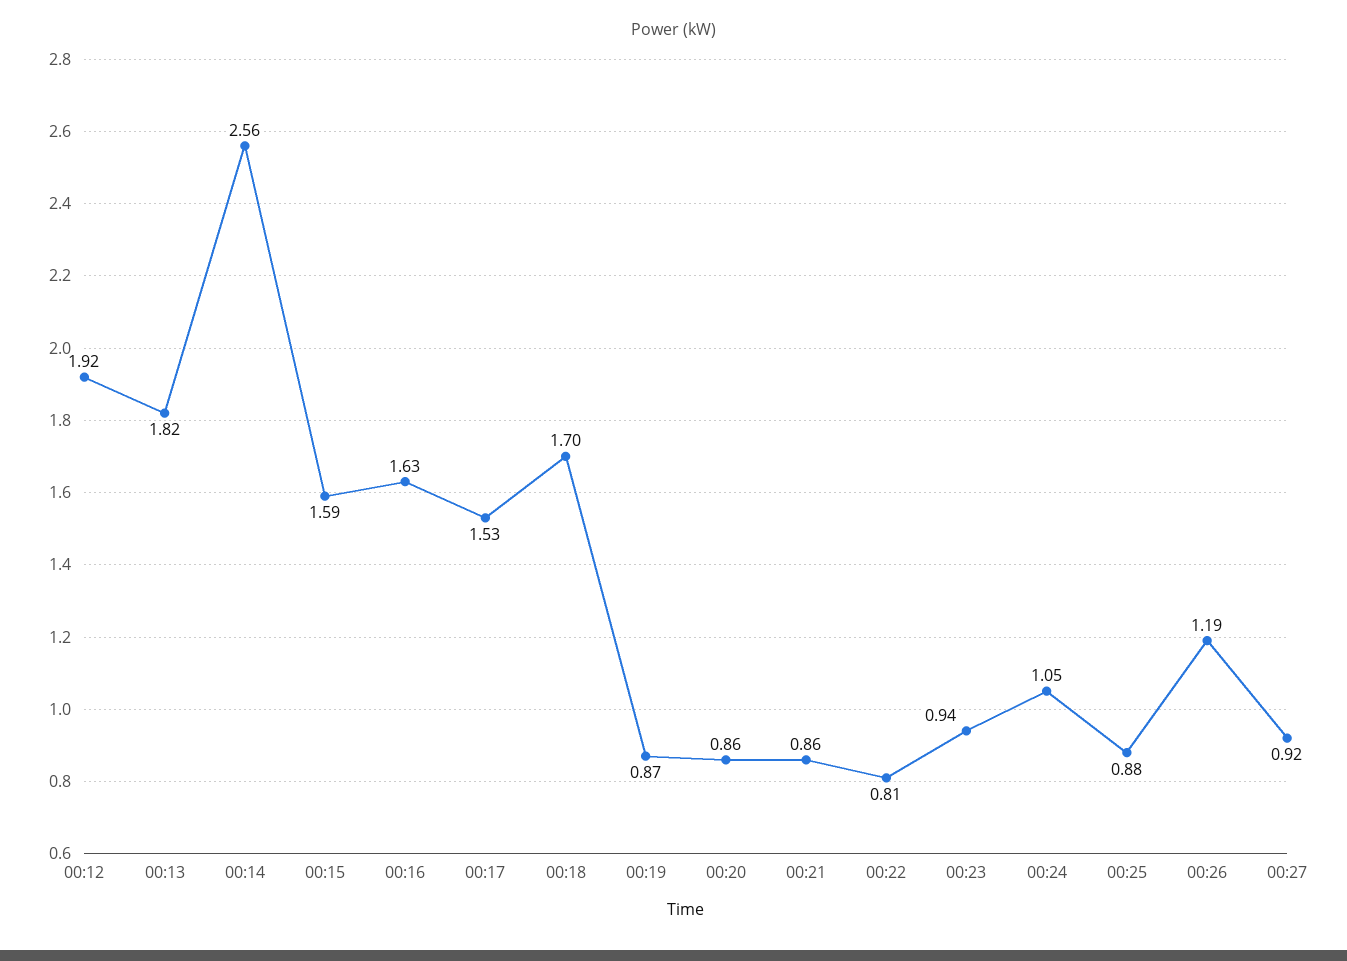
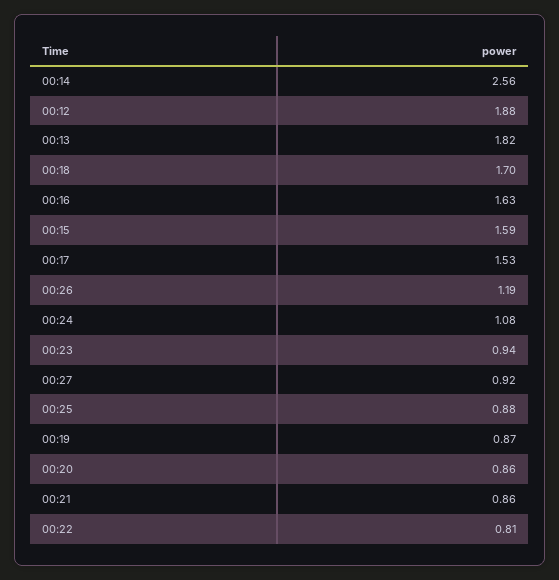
  {
-   "00:12": 1.92,
+   "00:12": 1.88,
    "00:13": 1.82,
    "00:14": 2.56,
    "00:15": 1.59,
    "00:16": 1.63,
    "00:17": 1.53,
    "00:18": 1.7,
    "00:19": 0.87,
    "00:20": 0.86,
    "00:21": 0.86,
    "00:22": 0.81,
    "00:23": 0.94,
-   "00:24": 1.05,
+   "00:24": 1.08,
    "00:25": 0.88,
    "00:26": 1.19,
    "00:27": 0.92
  }

